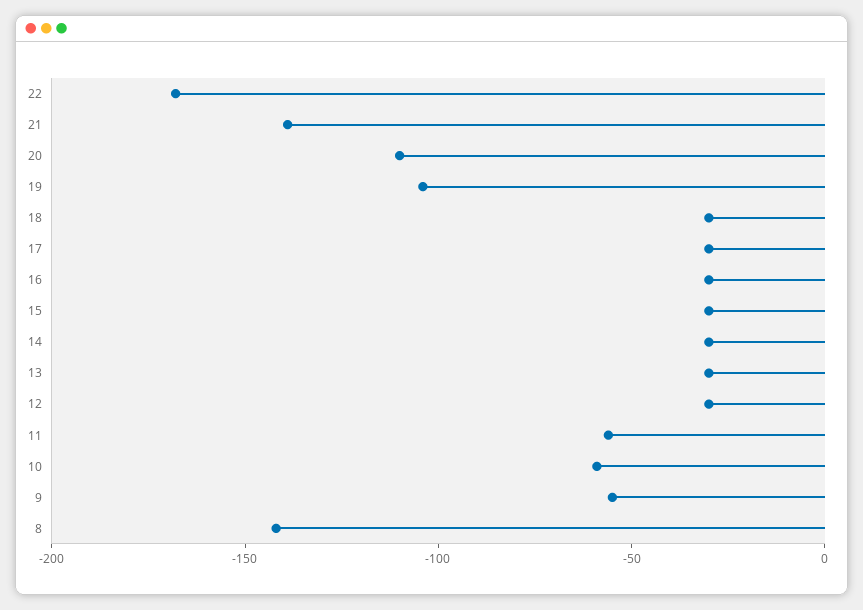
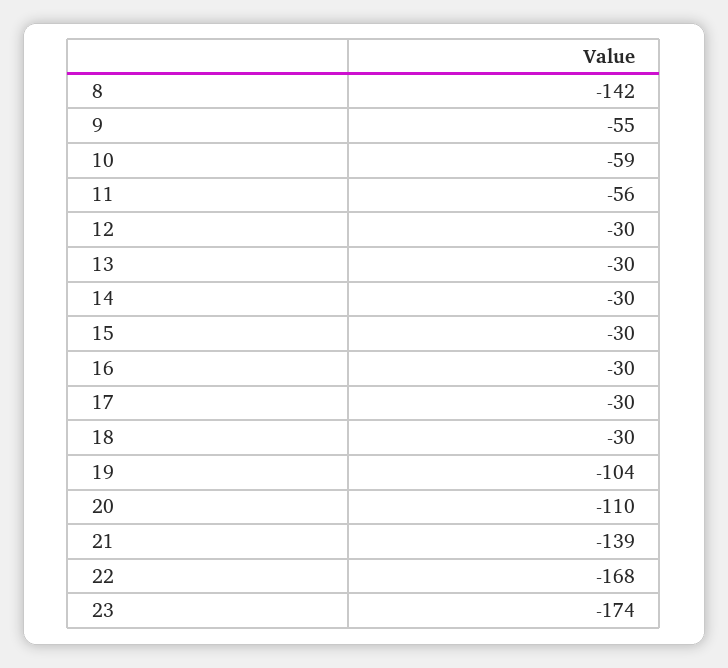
  {
    "22": -168,
    "21": -139,
    "20": -110,
    "19": -104,
    "18": -30,
    "17": -30,
    "16": -30,
    "15": -30,
    "14": -30,
    "13": -30,
    "12": -30,
    "11": -56,
    "10": -59,
    "9": -55,
-   "8": -142
+   "8": -142,
+   "23": -174
  }

